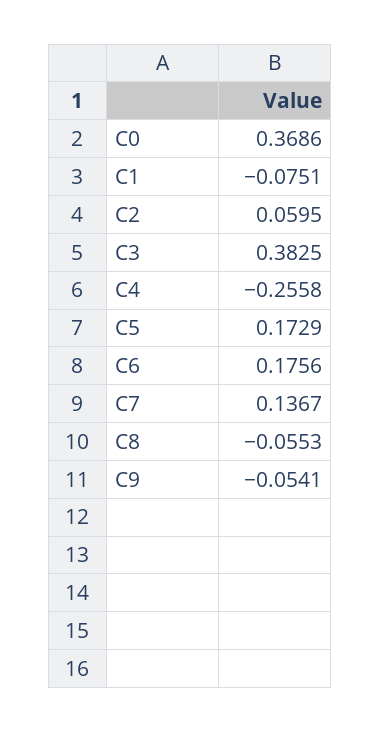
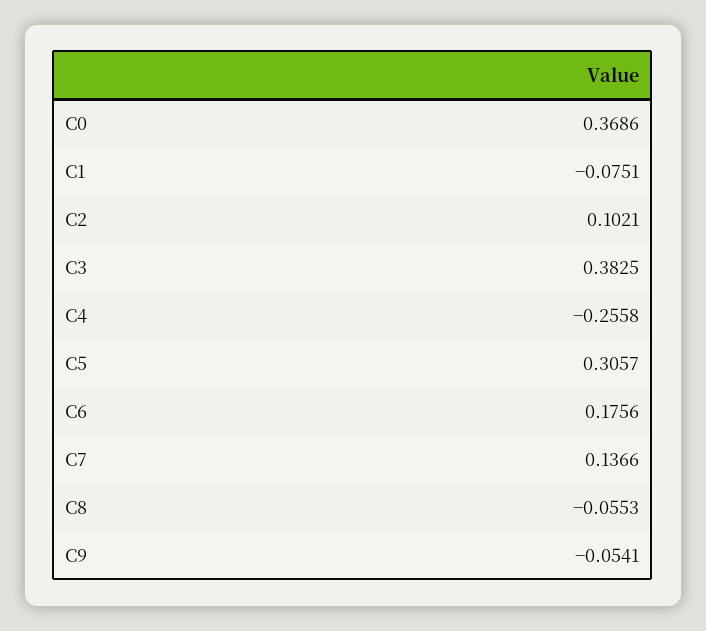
  {
    "C0": 0.3686,
    "C1": -0.0751,
-   "C2": 0.0595,
+   "C2": 0.1021,
    "C3": 0.3825,
    "C4": -0.2558,
-   "C5": 0.1729,
+   "C5": 0.3057,
    "C6": 0.1756,
-   "C7": 0.1367,
+   "C7": 0.1366,
    "C8": -0.0553,
    "C9": -0.0541
  }

